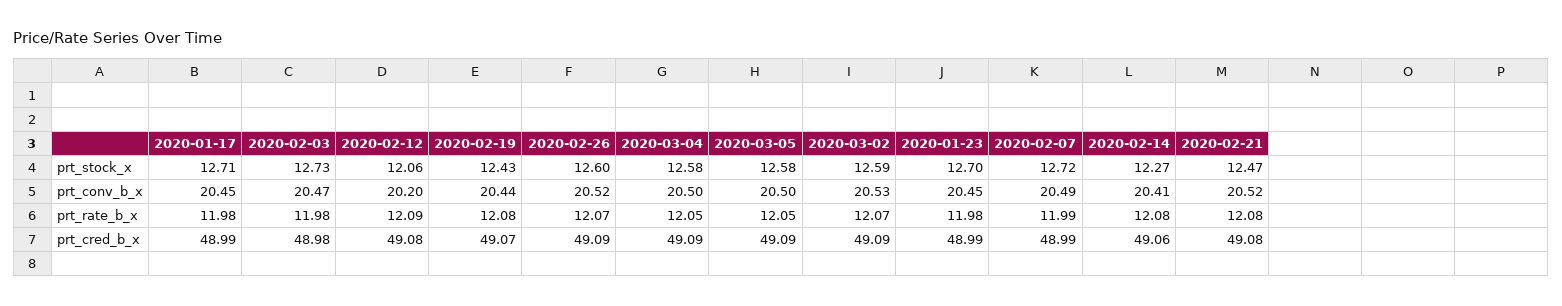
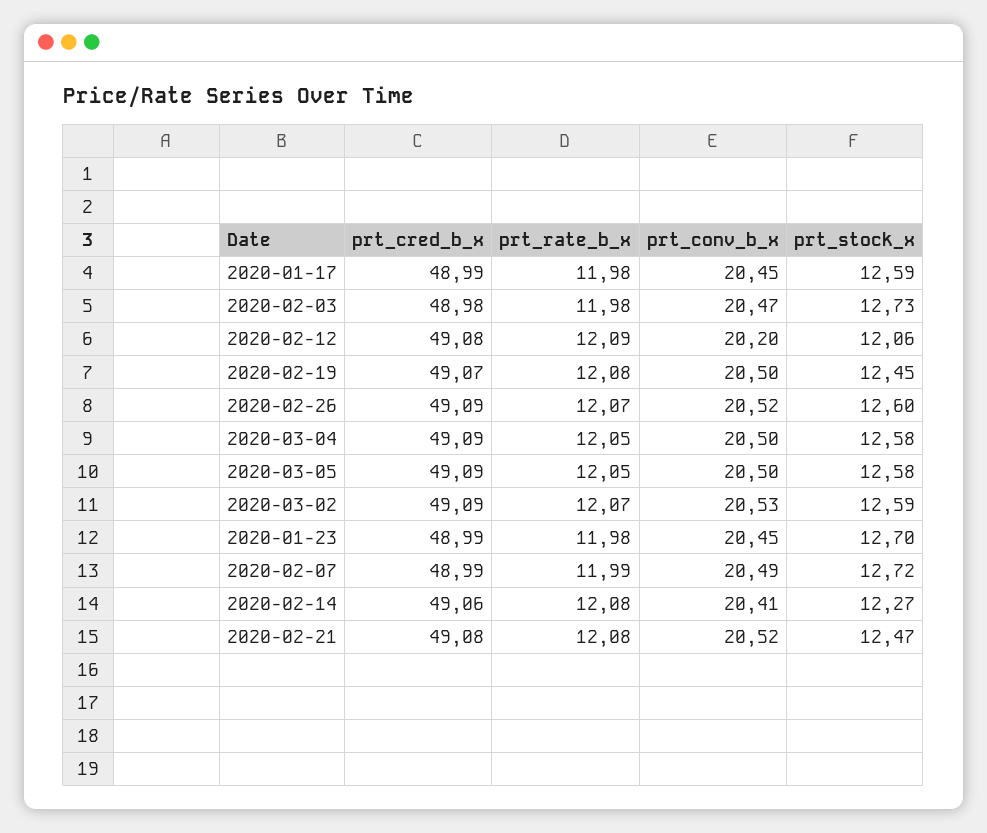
  {
    "2020-01-17": {
-     "prt_stock_x": 12.71,
+     "prt_stock_x": 12.59,
      "prt_conv_b_x": 20.45,
      "prt_rate_b_x": 11.98,
      "prt_cred_b_x": 48.99
    },
    "2020-02-03": {
      "prt_stock_x": 12.73,
      "prt_conv_b_x": 20.47,
      "prt_rate_b_x": 11.98,
      "prt_cred_b_x": 48.98
    },
    "2020-02-12": {
      "prt_stock_x": 12.06,
      "prt_conv_b_x": 20.2,
      "prt_rate_b_x": 12.09,
      "prt_cred_b_x": 49.08
    },
    "2020-02-19": {
-     "prt_stock_x": 12.43,
+     "prt_stock_x": 12.45,
-     "prt_conv_b_x": 20.44,
+     "prt_conv_b_x": 20.5,
      "prt_rate_b_x": 12.08,
      "prt_cred_b_x": 49.07
    },
    "2020-02-26": {
      "prt_stock_x": 12.6,
      "prt_conv_b_x": 20.52,
      "prt_rate_b_x": 12.07,
      "prt_cred_b_x": 49.09
    },
    "2020-03-04": {
      "prt_stock_x": 12.58,
      "prt_conv_b_x": 20.5,
      "prt_rate_b_x": 12.05,
      "prt_cred_b_x": 49.09
    },
    "2020-03-05": {
      "prt_stock_x": 12.58,
      "prt_conv_b_x": 20.5,
      "prt_rate_b_x": 12.05,
      "prt_cred_b_x": 49.09
    },
    "2020-03-02": {
      "prt_stock_x": 12.59,
      "prt_conv_b_x": 20.53,
      "prt_rate_b_x": 12.07,
      "prt_cred_b_x": 49.09
    },
    "2020-01-23": {
      "prt_stock_x": 12.7,
      "prt_conv_b_x": 20.45,
      "prt_rate_b_x": 11.98,
      "prt_cred_b_x": 48.99
    },
    "2020-02-07": {
      "prt_stock_x": 12.72,
      "prt_conv_b_x": 20.49,
      "prt_rate_b_x": 11.99,
      "prt_cred_b_x": 48.99
    },
    "2020-02-14": {
      "prt_stock_x": 12.27,
      "prt_conv_b_x": 20.41,
      "prt_rate_b_x": 12.08,
      "prt_cred_b_x": 49.06
    },
    "2020-02-21": {
      "prt_stock_x": 12.47,
      "prt_conv_b_x": 20.52,
      "prt_rate_b_x": 12.08,
      "prt_cred_b_x": 49.08
    }
  }

